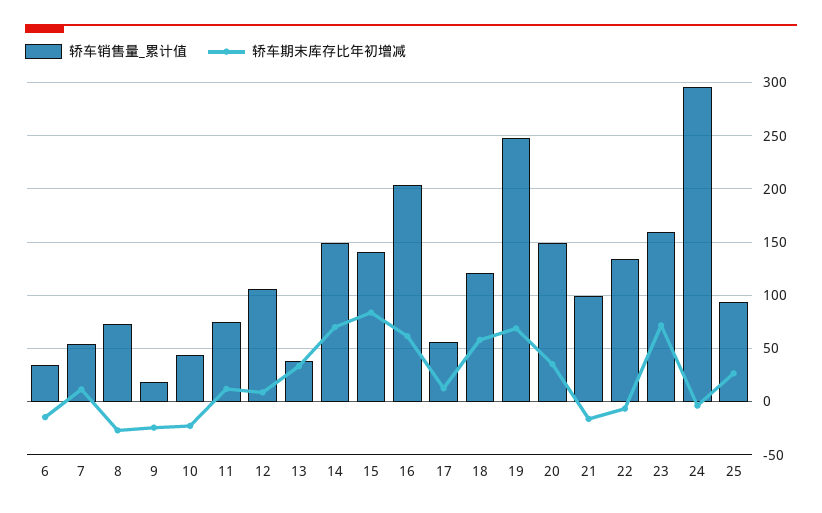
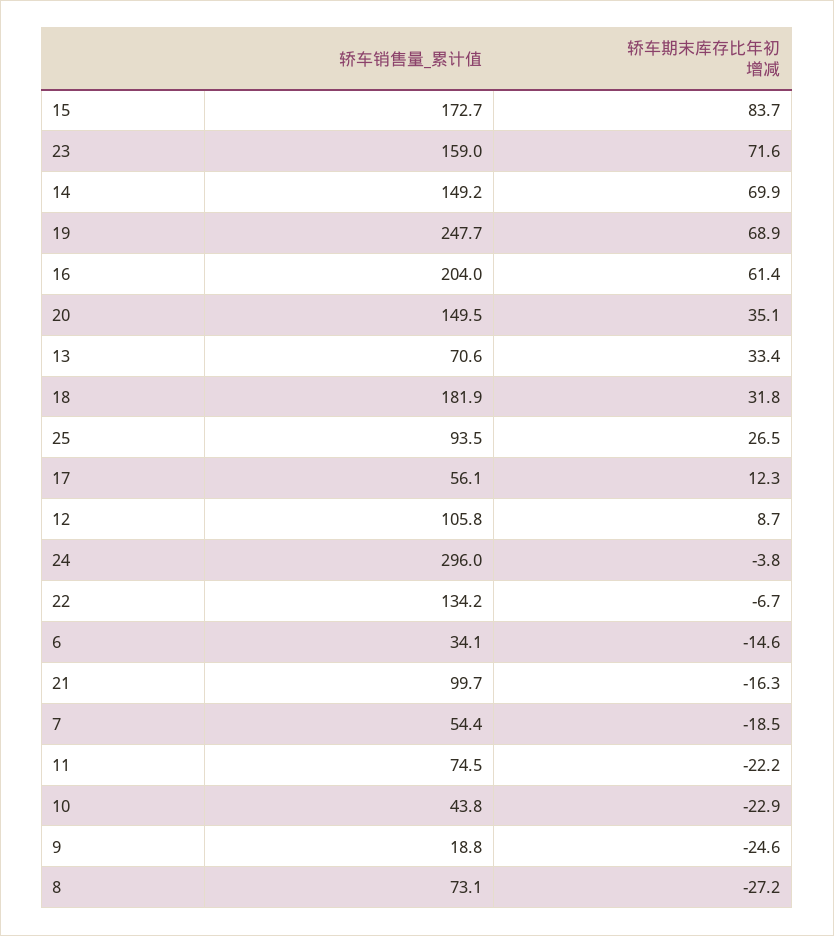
  {
    "轿车销售量_累计值": {
      "6": 34.1,
      "7": 54.4,
      "8": 73.1,
      "9": 18.8,
      "10": 43.8,
      "11": 74.5,
      "12": 105.8,
-     "13": 40,
+     "13": 70.6,
      "14": 149.2,
-     "15": 140,
+     "15": 172.7,
      "16": 204,
      "17": 56.1,
-     "18": 120,
+     "18": 181.9,
      "19": 247.7,
      "20": 149.5,
      "21": 99.7,
      "22": 134.2,
      "23": 159,
      "24": 296,
      "25": 93.5
    },
    "轿车期末库存比年初增减": {
      "6": -14.6,
-     "7": 10,
+     "7": -18.5,
      "8": -27.2,
      "9": -24.6,
      "10": -22.9,
-     "11": 10,
+     "11": -22.2,
      "12": 8.7,
      "13": 33.4,
      "14": 69.9,
      "15": 83.7,
      "16": 61.4,
      "17": 12.3,
-     "18": 60,
+     "18": 31.8,
      "19": 68.9,
      "20": 35.1,
      "21": -16.3,
      "22": -6.7,
      "23": 71.6,
      "24": -3.8,
      "25": 26.5
    }
  }

